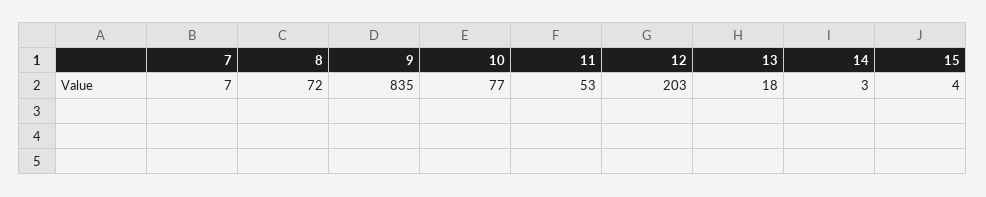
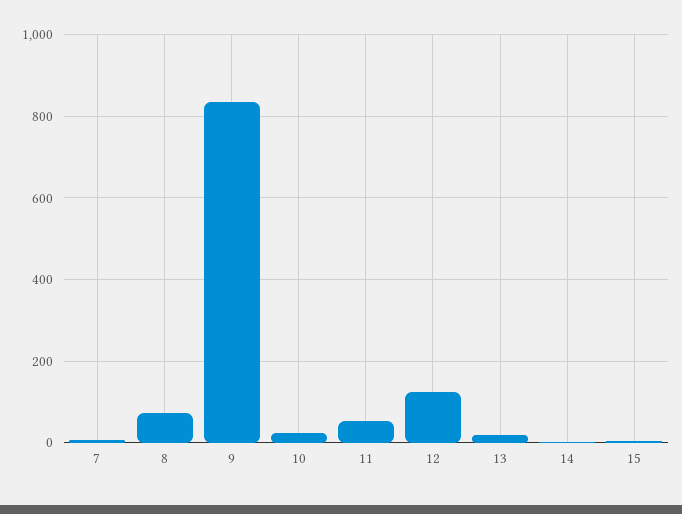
  {
    "7": 7,
    "8": 72,
    "9": 835,
-   "10": 77,
+   "10": 20,
    "11": 53,
-   "12": 203,
+   "12": 120,
    "13": 18,
    "14": 3,
    "15": 4
  }

